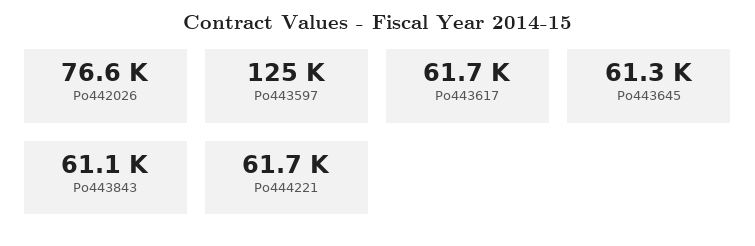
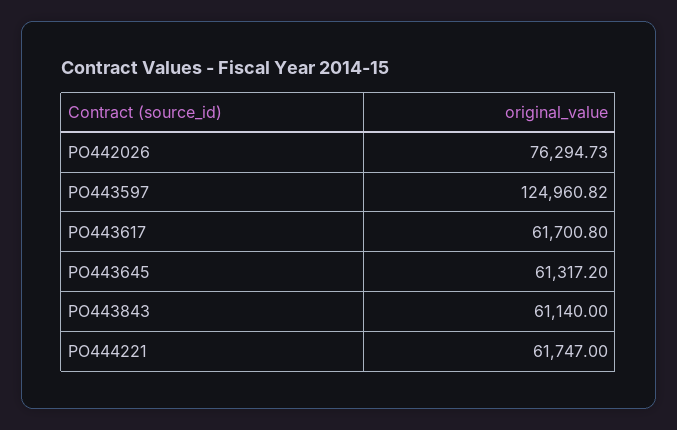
  {
-   "Po442026": 76600,
+   "Po442026": 76294.73,
    "Po443597": 124960.82,
    "Po443617": 61700.8,
    "Po443645": 61317.2,
    "Po443843": 61140,
    "Po444221": 61747
  }

